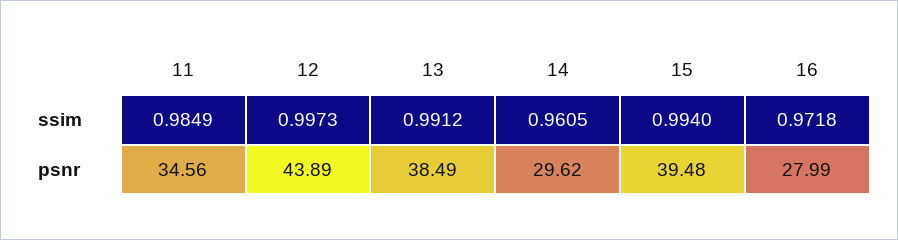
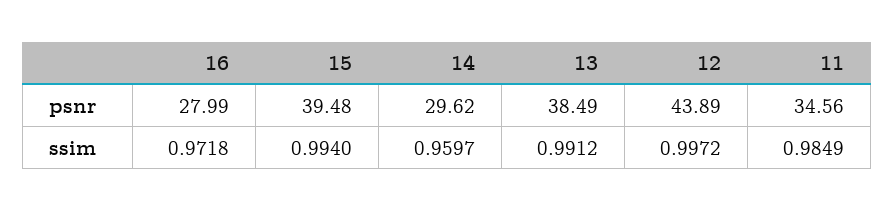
  {
    "11": {
      "ssim": 0.9849,
      "psnr": 34.56
    },
    "12": {
-     "ssim": 0.9973,
+     "ssim": 0.9972,
      "psnr": 43.89
    },
    "13": {
      "ssim": 0.9912,
      "psnr": 38.49
    },
    "14": {
-     "ssim": 0.9605,
+     "ssim": 0.9597,
      "psnr": 29.62
    },
    "15": {
      "ssim": 0.994,
      "psnr": 39.48
    },
    "16": {
      "ssim": 0.9718,
      "psnr": 27.99
    }
  }

